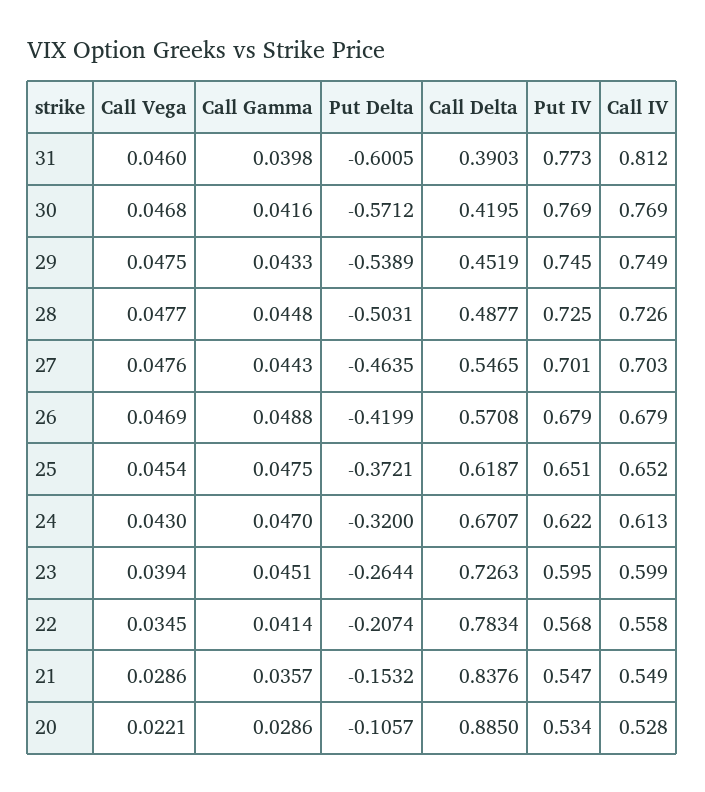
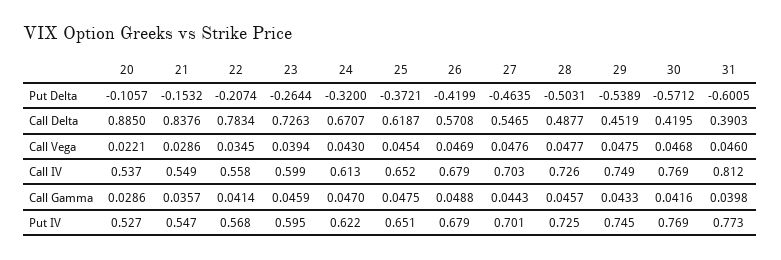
  {
    "Call Vega": {
      "31": 0.046,
      "30": 0.0468,
      "29": 0.0475,
      "28": 0.0477,
      "27": 0.0476,
      "26": 0.0469,
      "25": 0.0454,
      "24": 0.043,
      "23": 0.0394,
      "22": 0.0345,
      "21": 0.0286,
      "20": 0.0221
    },
    "Call Gamma": {
      "31": 0.0398,
      "30": 0.0416,
      "29": 0.0433,
-     "28": 0.0448,
+     "28": 0.0457,
      "27": 0.0443,
      "26": 0.0488,
      "25": 0.0475,
      "24": 0.047,
-     "23": 0.0451,
+     "23": 0.0459,
      "22": 0.0414,
      "21": 0.0357,
      "20": 0.0286
    },
    "Put Delta": {
      "31": -0.6005,
      "30": -0.5712,
      "29": -0.5389,
      "28": -0.5031,
      "27": -0.4635,
      "26": -0.4199,
      "25": -0.3721,
      "24": -0.32,
      "23": -0.2644,
      "22": -0.2074,
      "21": -0.1532,
      "20": -0.1057
    },
    "Call Delta": {
      "31": 0.3903,
      "30": 0.4195,
      "29": 0.4519,
      "28": 0.4877,
      "27": 0.5465,
      "26": 0.5708,
      "25": 0.6187,
      "24": 0.6707,
      "23": 0.7263,
      "22": 0.7834,
      "21": 0.8376,
      "20": 0.885
    },
    "Put IV": {
      "31": 0.773,
      "30": 0.769,
      "29": 0.745,
      "28": 0.725,
      "27": 0.701,
      "26": 0.679,
      "25": 0.651,
      "24": 0.622,
      "23": 0.595,
      "22": 0.568,
      "21": 0.547,
-     "20": 0.534
+     "20": 0.527
    },
    "Call IV": {
      "31": 0.812,
      "30": 0.769,
      "29": 0.749,
      "28": 0.726,
      "27": 0.703,
      "26": 0.679,
      "25": 0.652,
      "24": 0.613,
      "23": 0.599,
      "22": 0.558,
      "21": 0.549,
-     "20": 0.528
+     "20": 0.537
    }
  }

